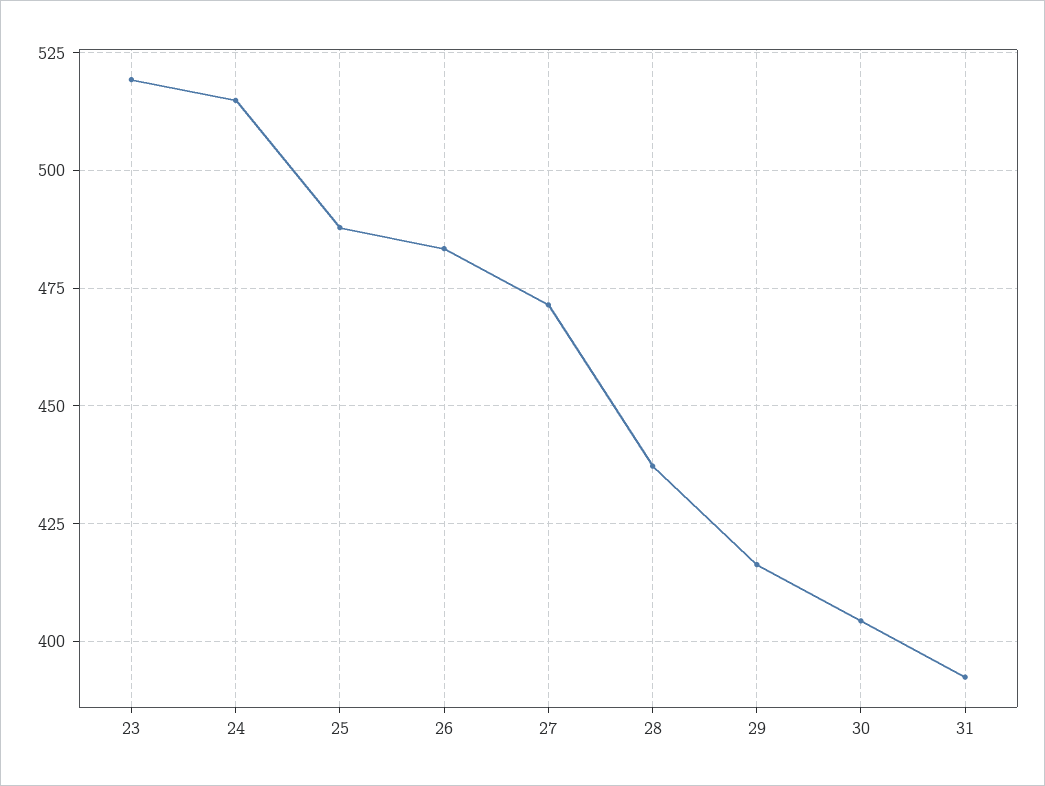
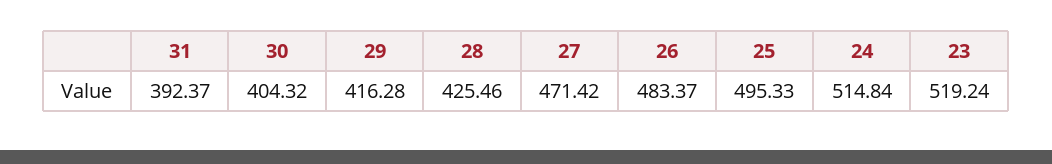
  {
    "23": 519.24,
    "24": 514.84,
-   "25": 487.5,
+   "25": 495.33,
    "26": 483.37,
    "27": 471.42,
-   "28": 437.5,
+   "28": 425.46,
    "29": 416.28,
    "30": 404.32,
    "31": 392.37
  }

